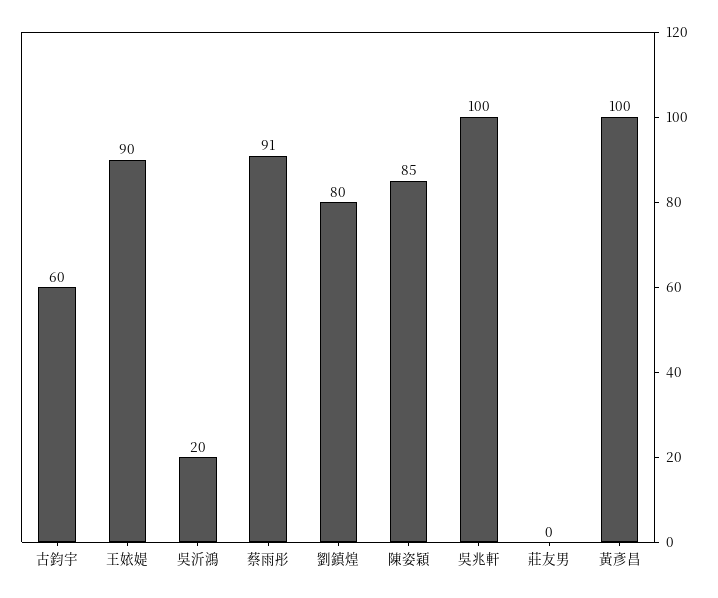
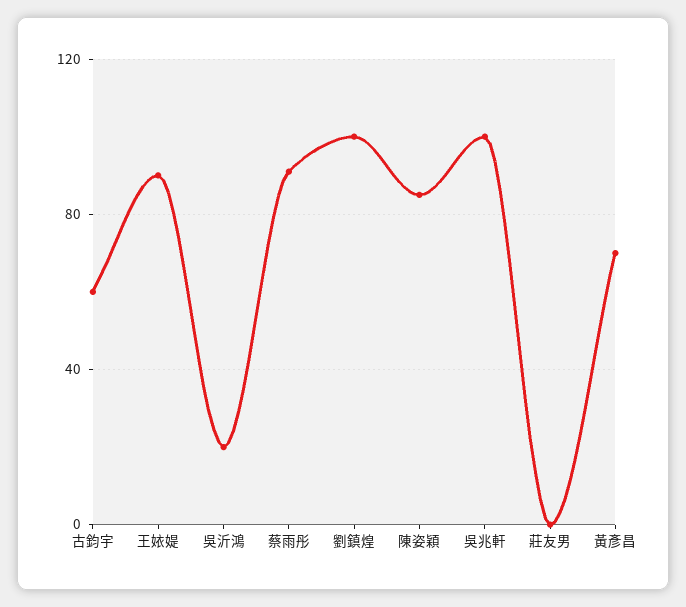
  {
    "古鈞宇": 60,
    "王㛄媞": 90,
    "吳沂鴻": 20,
    "蔡雨彤": 91,
-   "劉鎮煌": 80,
+   "劉鎮煌": 100,
    "陳姿穎": 85,
    "吳兆軒": 100,
    "莊友男": 0,
-   "黃彥昌": 100
+   "黃彥昌": 70
  }

